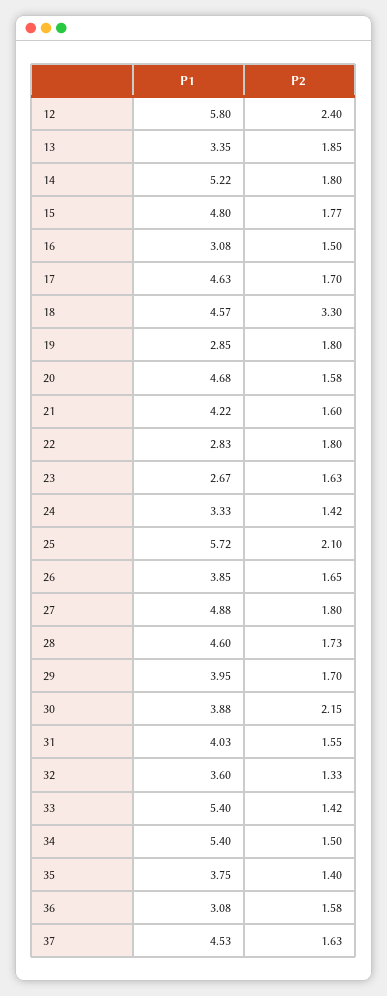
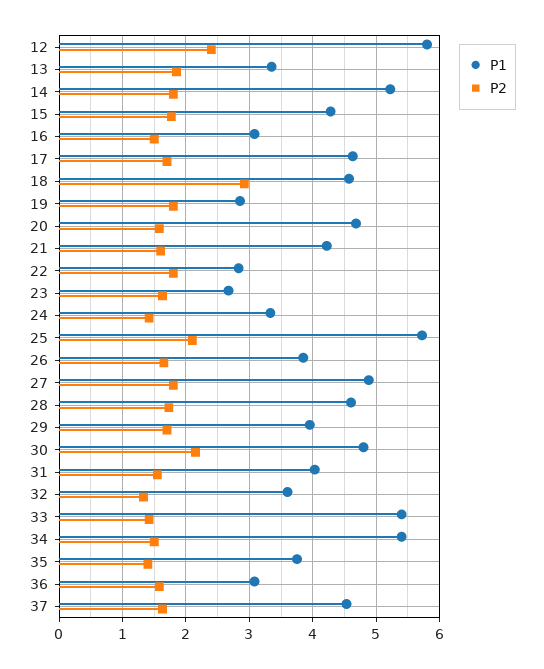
  {
    "P1": {
      "12": 5.8,
      "13": 3.35,
      "14": 5.22,
-     "15": 4.8,
+     "15": 4.3,
      "16": 3.08,
      "17": 4.63,
      "18": 4.57,
      "19": 2.85,
      "20": 4.68,
      "21": 4.22,
      "22": 2.83,
      "23": 2.67,
      "24": 3.33,
      "25": 5.72,
      "26": 3.85,
      "27": 4.88,
      "28": 4.6,
      "29": 3.95,
-     "30": 3.88,
+     "30": 4.8,
      "31": 4.03,
      "32": 3.6,
      "33": 5.4,
      "34": 5.4,
      "35": 3.75,
      "36": 3.08,
      "37": 4.53
    },
    "P2": {
      "12": 2.4,
      "13": 1.85,
      "14": 1.8,
      "15": 1.77,
      "16": 1.5,
      "17": 1.7,
-     "18": 3.3,
+     "18": 2.9,
      "19": 1.8,
      "20": 1.58,
      "21": 1.6,
      "22": 1.8,
      "23": 1.63,
      "24": 1.42,
      "25": 2.1,
      "26": 1.65,
      "27": 1.8,
      "28": 1.73,
      "29": 1.7,
      "30": 2.15,
      "31": 1.55,
      "32": 1.33,
      "33": 1.42,
      "34": 1.5,
      "35": 1.4,
      "36": 1.58,
      "37": 1.63
    }
  }

